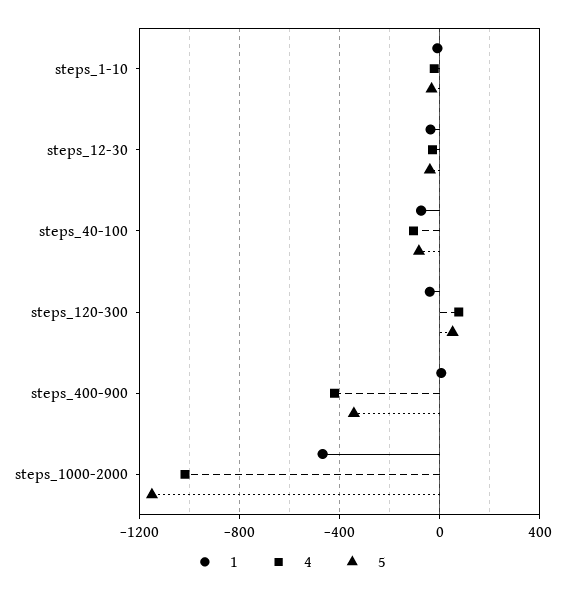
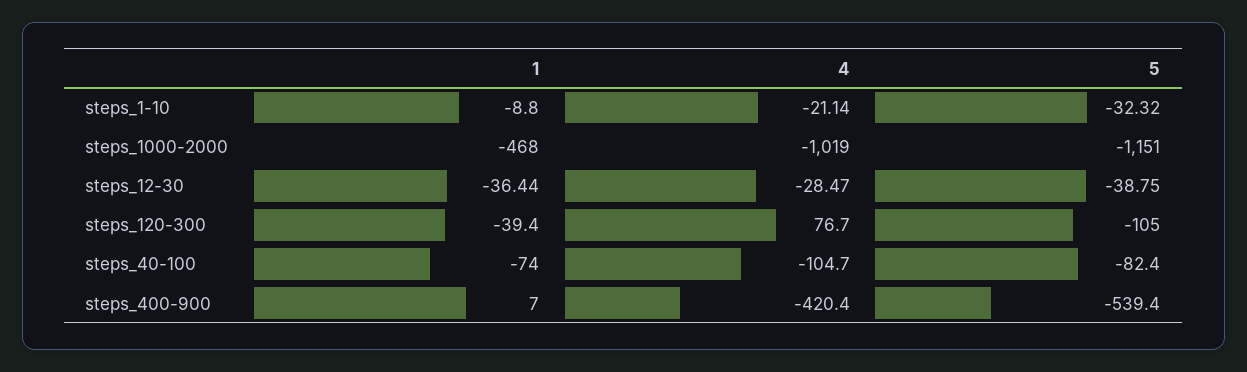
  {
    "1": {
      "steps_1-10": -8.8,
      "steps_12-30": -36.44,
      "steps_40-100": -74,
      "steps_120-300": -39.4,
      "steps_400-900": 7,
      "steps_1000-2000": -468
    },
    "4": {
      "steps_1-10": -21.14,
      "steps_12-30": -28.47,
      "steps_40-100": -104.7,
      "steps_120-300": 76.7,
      "steps_400-900": -420.4,
      "steps_1000-2000": -1019
    },
    "5": {
      "steps_1-10": -32.32,
      "steps_12-30": -38.75,
      "steps_40-100": -82.4,
-     "steps_120-300": 50,
+     "steps_120-300": -105,
-     "steps_400-900": -350,
+     "steps_400-900": -539.4,
      "steps_1000-2000": -1151
    }
  }

